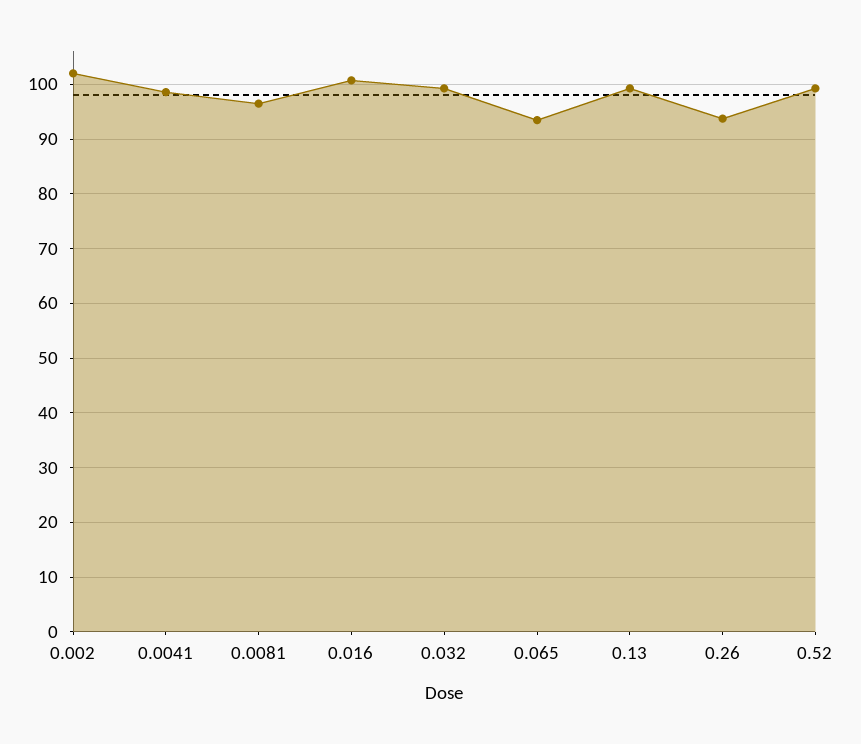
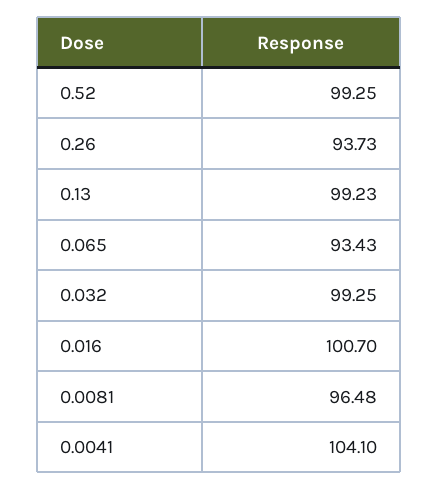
  {
-   "0.002": 102,
-   "0.0041": 98,
+   "0.0041": 104.1,
    "0.0081": 96.48,
    "0.016": 100.7,
    "0.032": 99.25,
    "0.065": 93.43,
    "0.13": 99.23,
    "0.26": 93.73,
    "0.52": 99.25
  }

